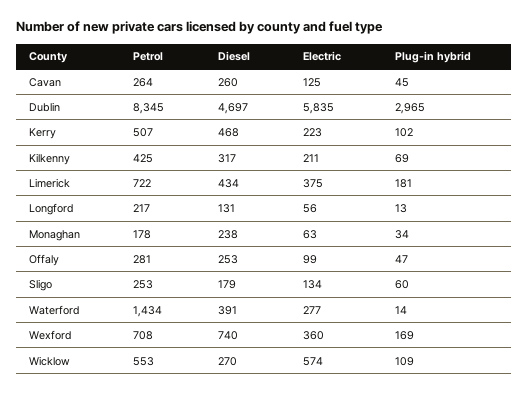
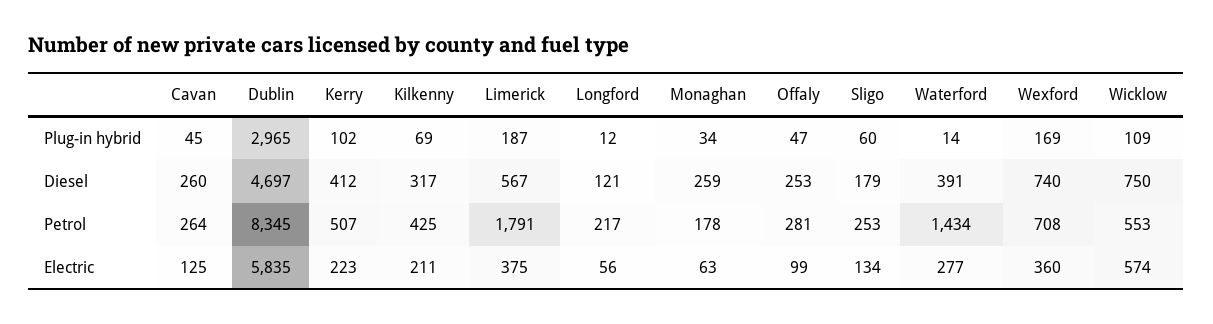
  {
    "Petrol": {
      "Cavan": 264,
      "Dublin": 8345,
      "Kerry": 507,
      "Kilkenny": 425,
-     "Limerick": 722,
+     "Limerick": 1791,
      "Longford": 217,
      "Monaghan": 178,
      "Offaly": 281,
      "Sligo": 253,
      "Waterford": 1434,
      "Wexford": 708,
      "Wicklow": 553
    },
    "Diesel": {
      "Cavan": 260,
      "Dublin": 4697,
-     "Kerry": 468,
+     "Kerry": 412,
      "Kilkenny": 317,
-     "Limerick": 434,
+     "Limerick": 567,
-     "Longford": 131,
+     "Longford": 121,
-     "Monaghan": 238,
+     "Monaghan": 259,
      "Offaly": 253,
      "Sligo": 179,
      "Waterford": 391,
      "Wexford": 740,
-     "Wicklow": 270
+     "Wicklow": 750
    },
    "Electric": {
      "Cavan": 125,
      "Dublin": 5835,
      "Kerry": 223,
      "Kilkenny": 211,
      "Limerick": 375,
      "Longford": 56,
      "Monaghan": 63,
      "Offaly": 99,
      "Sligo": 134,
      "Waterford": 277,
      "Wexford": 360,
      "Wicklow": 574
    },
    "Plug-in hybrid": {
      "Cavan": 45,
      "Dublin": 2965,
      "Kerry": 102,
      "Kilkenny": 69,
-     "Limerick": 181,
+     "Limerick": 187,
-     "Longford": 13,
+     "Longford": 12,
      "Monaghan": 34,
      "Offaly": 47,
      "Sligo": 60,
      "Waterford": 14,
      "Wexford": 169,
      "Wicklow": 109
    }
  }

